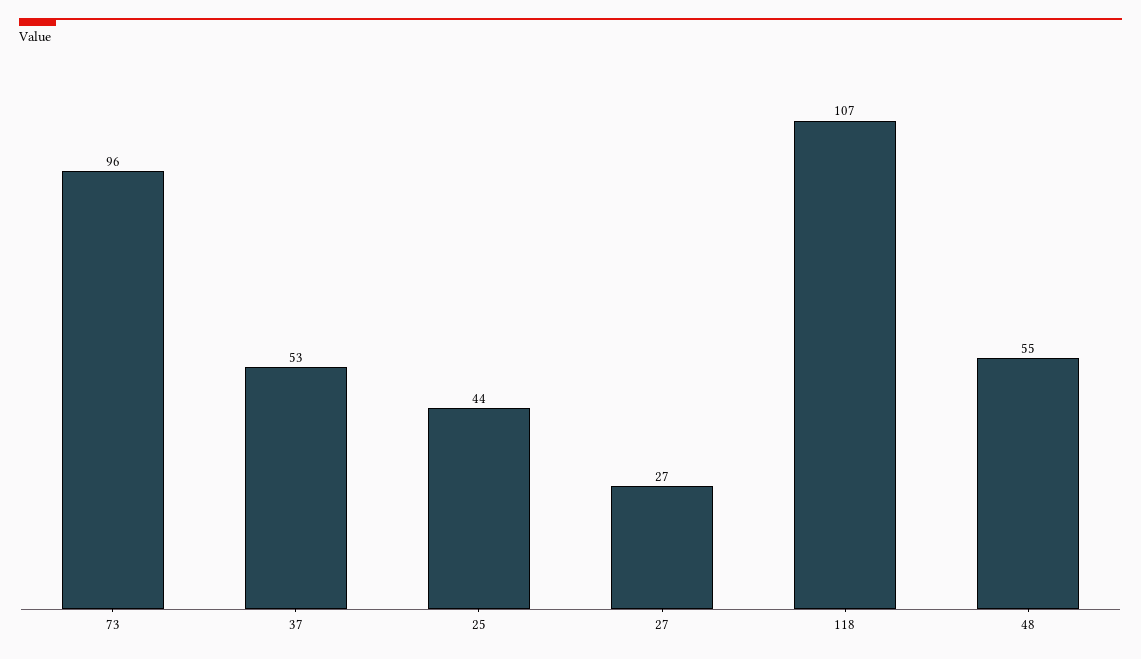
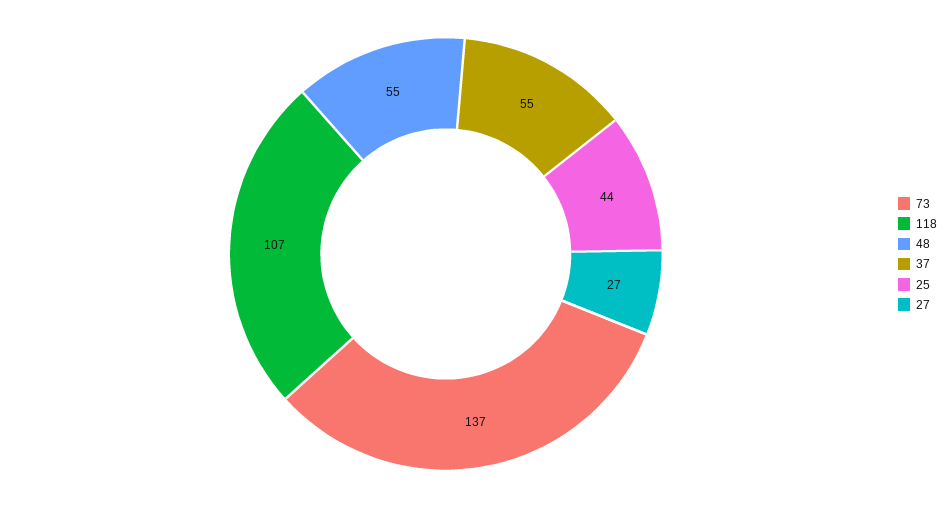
  {
-   "73": 96,
+   "73": 137,
-   "37": 53,
+   "37": 55,
    "25": 44,
    "27": 27,
    "118": 107,
    "48": 55
  }

